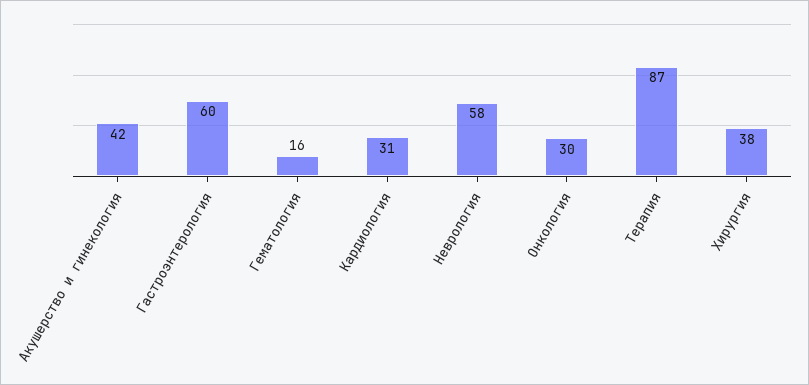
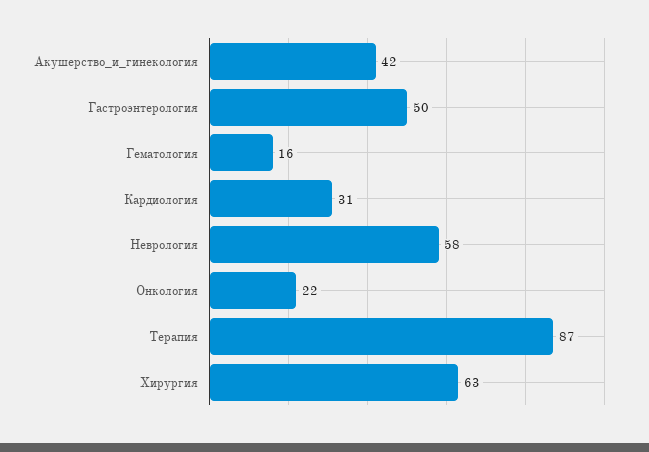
  {
    "Акушерство и гинекология": 42,
-   "Гастроэнтерология": 60,
+   "Гастроэнтерология": 50,
    "Гематология": 16,
    "Кардиология": 31,
    "Неврология": 58,
-   "Онкология": 30,
+   "Онкология": 22,
    "Терапия": 87,
-   "Хирургия": 38
+   "Хирургия": 63
  }

